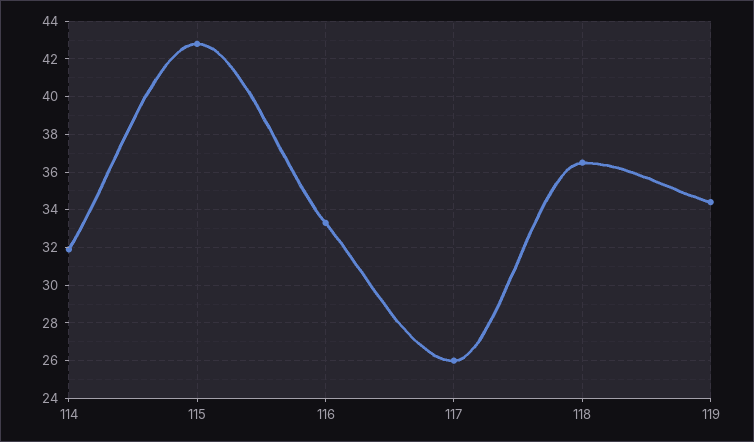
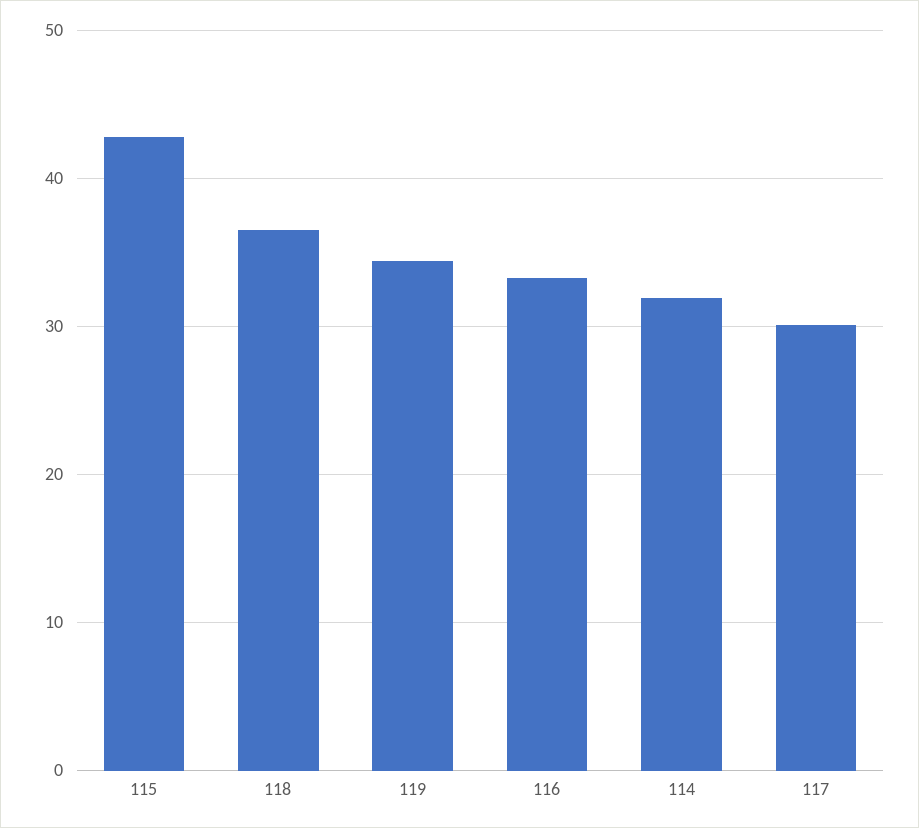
  {
    "114": 32,
    "115": 43,
    "116": 33.5,
-   "117": 26,
+   "117": 30,
    "118": 36.5,
    "119": 34.5
  }

